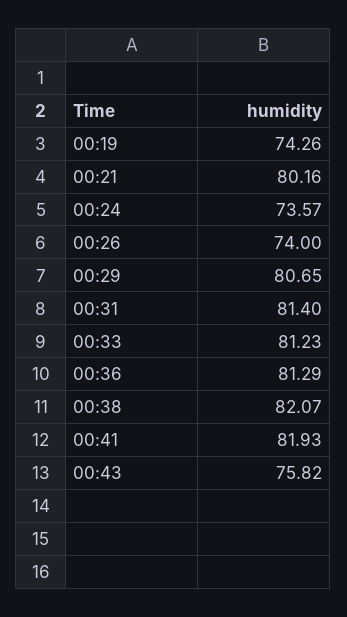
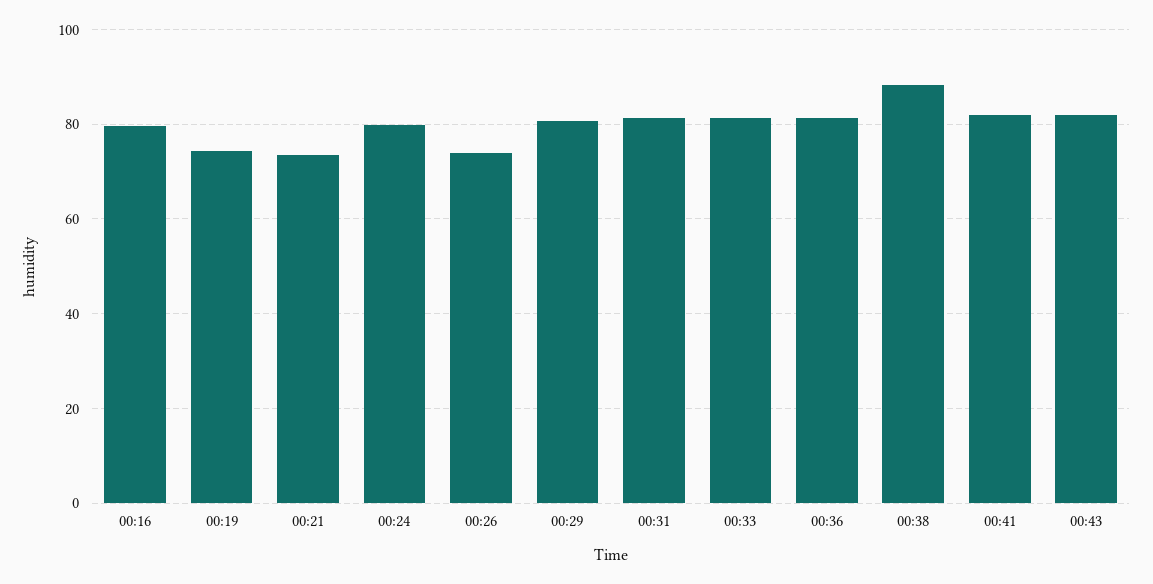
  {
    "00:19": 74.26,
-   "00:21": 80.16,
+   "00:21": 74,
-   "00:24": 73.57,
+   "00:24": 80,
    "00:26": 74,
    "00:29": 80.65,
    "00:31": 81.4,
    "00:33": 81.23,
    "00:36": 81.29,
-   "00:38": 82.07,
+   "00:38": 88,
    "00:41": 81.93,
-   "00:43": 75.82
+   "00:43": 82,
+   "00:16": 80
  }

